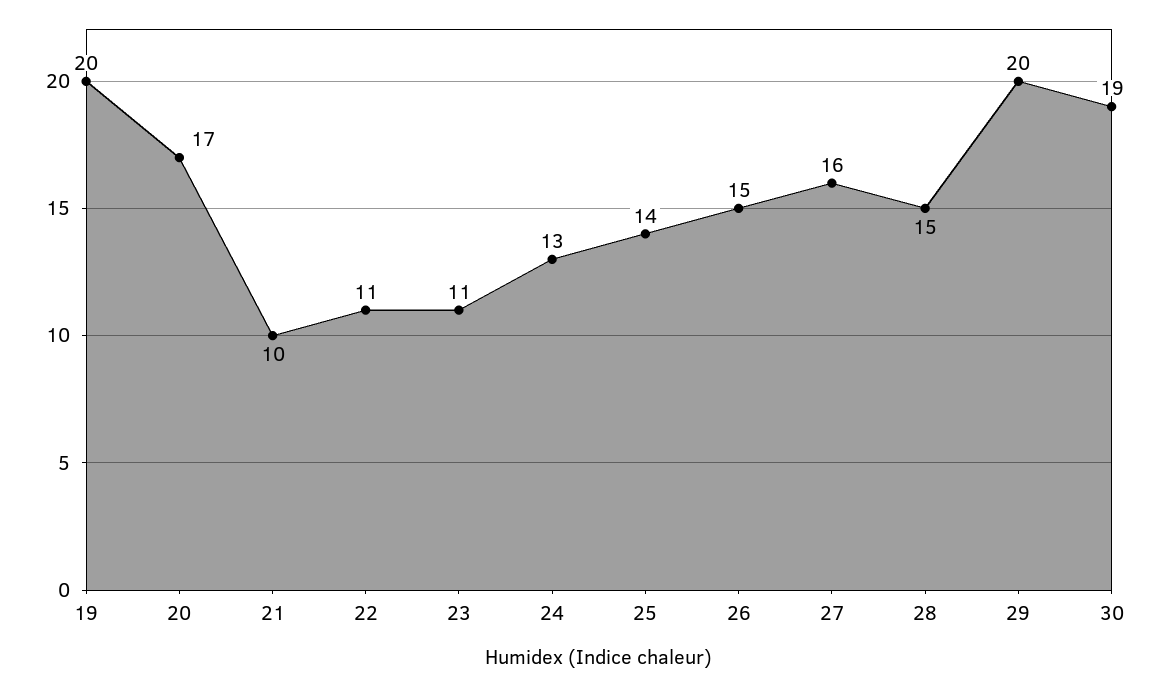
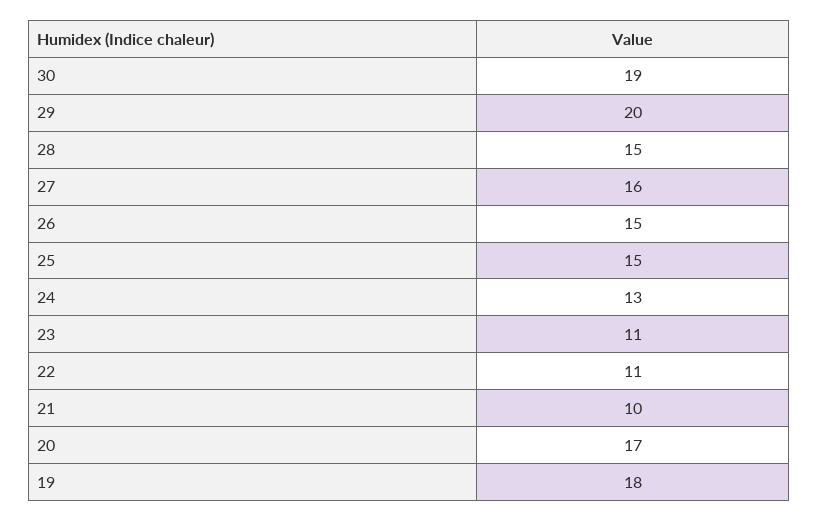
  {
-   "19": 20,
+   "19": 18,
    "20": 17,
    "21": 10,
    "22": 11,
    "23": 11,
    "24": 13,
-   "25": 14,
+   "25": 15,
    "26": 15,
    "27": 16,
    "28": 15,
    "29": 20,
    "30": 19
  }

